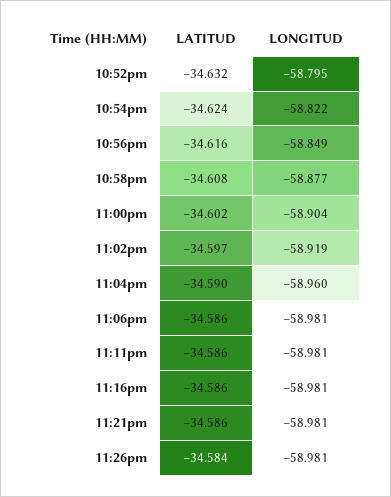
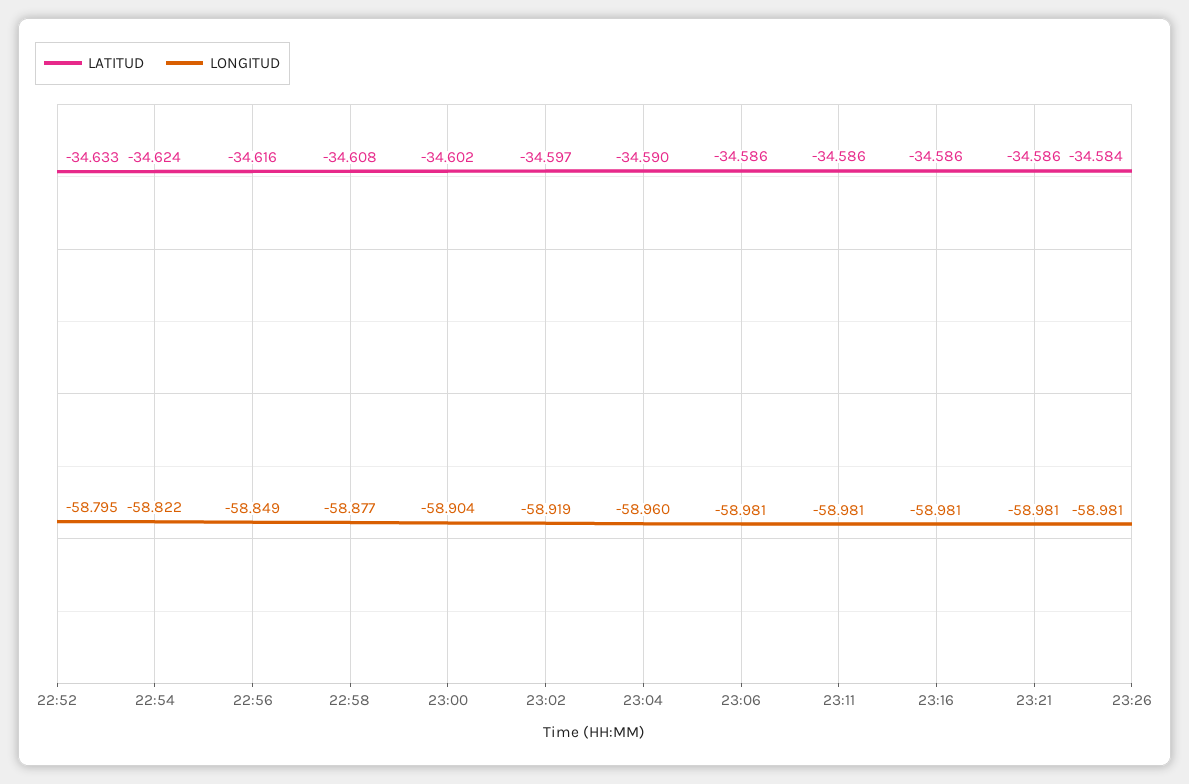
  {
    "LATITUD": {
-     "10:52pm": -34.632,
+     "10:52pm": -34.633,
      "10:54pm": -34.624,
      "10:56pm": -34.616,
      "10:58pm": -34.608,
      "11:00pm": -34.602,
      "11:02pm": -34.597,
      "11:04pm": -34.59,
      "11:06pm": -34.586,
      "11:11pm": -34.586,
      "11:16pm": -34.586,
      "11:21pm": -34.586,
      "11:26pm": -34.584
    },
    "LONGITUD": {
      "10:52pm": -58.795,
      "10:54pm": -58.822,
      "10:56pm": -58.849,
      "10:58pm": -58.877,
      "11:00pm": -58.904,
      "11:02pm": -58.919,
      "11:04pm": -58.96,
      "11:06pm": -58.981,
      "11:11pm": -58.981,
      "11:16pm": -58.981,
      "11:21pm": -58.981,
      "11:26pm": -58.981
    }
  }

